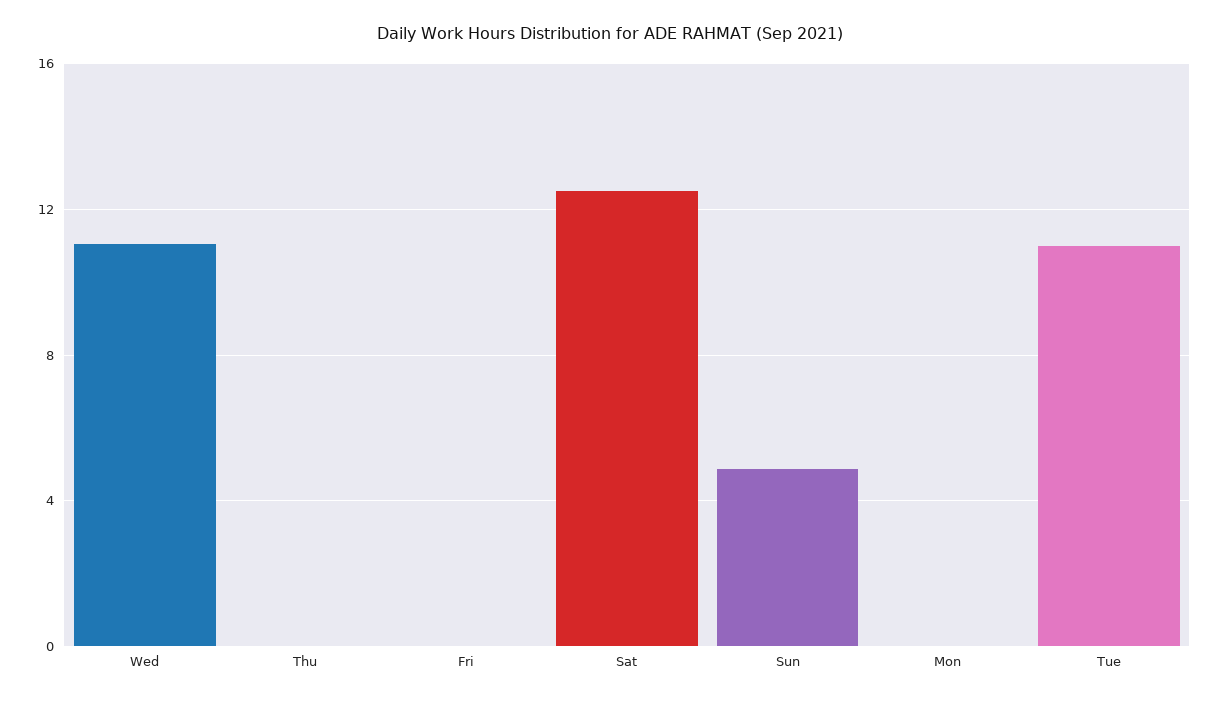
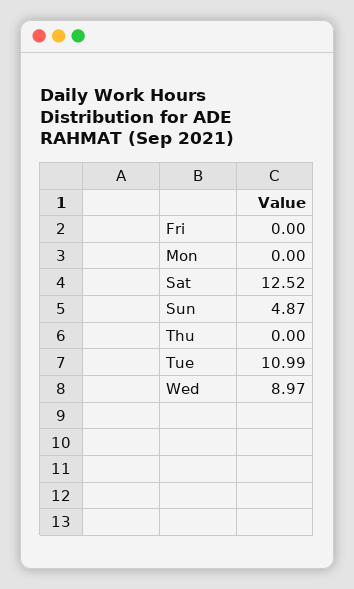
  {
-   "Wed": 11,
+   "Wed": 8.97,
    "Thu": 0,
    "Fri": 0,
    "Sat": 12.52,
    "Sun": 4.87,
    "Mon": 0,
    "Tue": 10.99
  }

